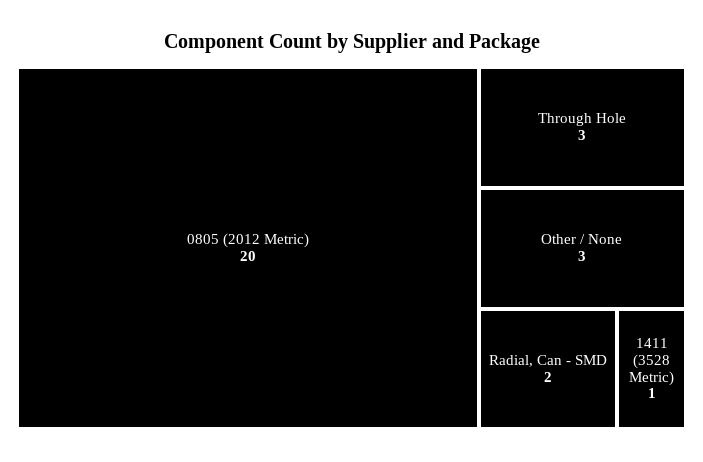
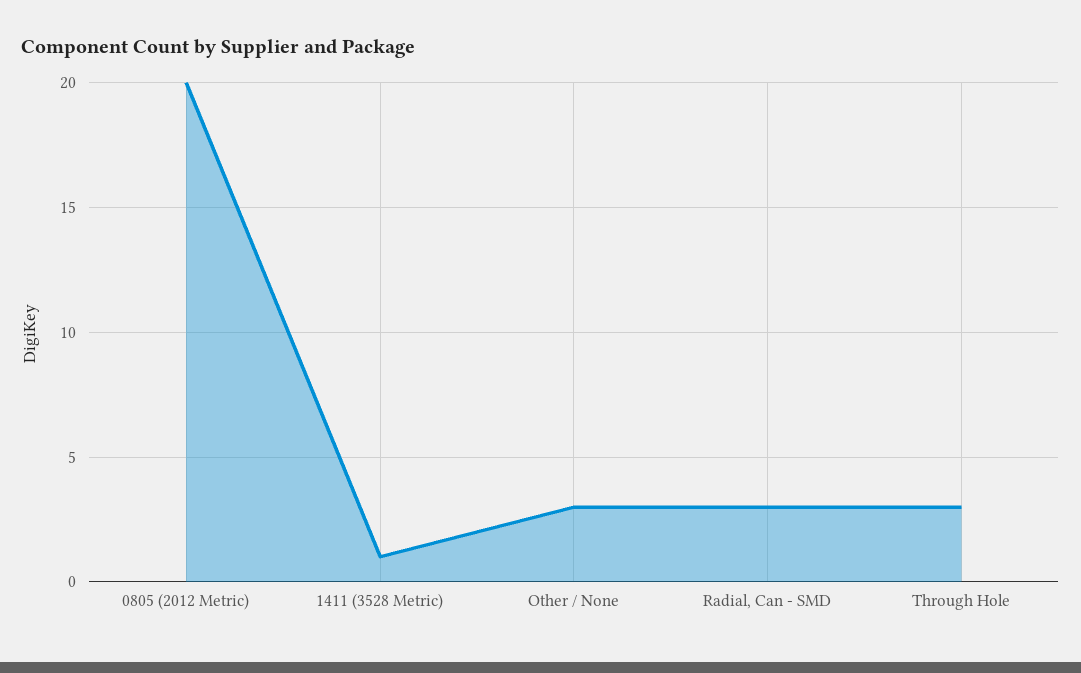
  {
    "0805 (2012 Metric)": 20,
    "Through Hole": 3,
    "Other / None": 3,
-   "Radial, Can - SMD": 2,
+   "Radial, Can - SMD": 3,
    "1411 (3528 Metric)": 1
  }

